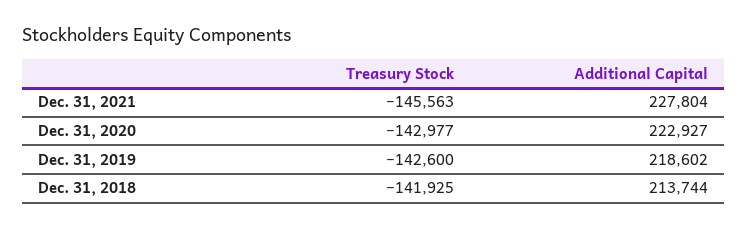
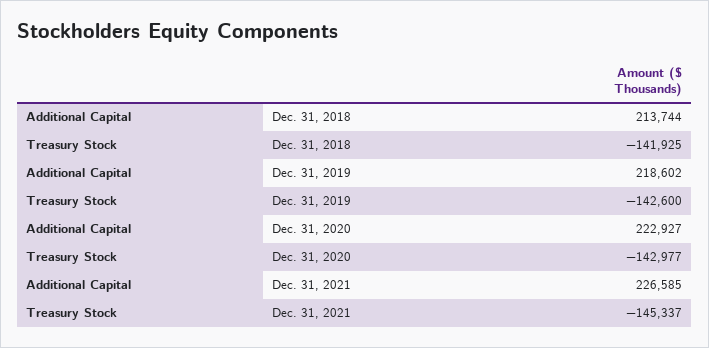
  {
    "Treasury Stock": {
-     "Dec. 31, 2021": -145563,
+     "Dec. 31, 2021": -145337,
      "Dec. 31, 2020": -142977,
      "Dec. 31, 2019": -142600,
      "Dec. 31, 2018": -141925
    },
    "Additional Capital": {
-     "Dec. 31, 2021": 227804,
+     "Dec. 31, 2021": 226585,
      "Dec. 31, 2020": 222927,
      "Dec. 31, 2019": 218602,
      "Dec. 31, 2018": 213744
    }
  }

